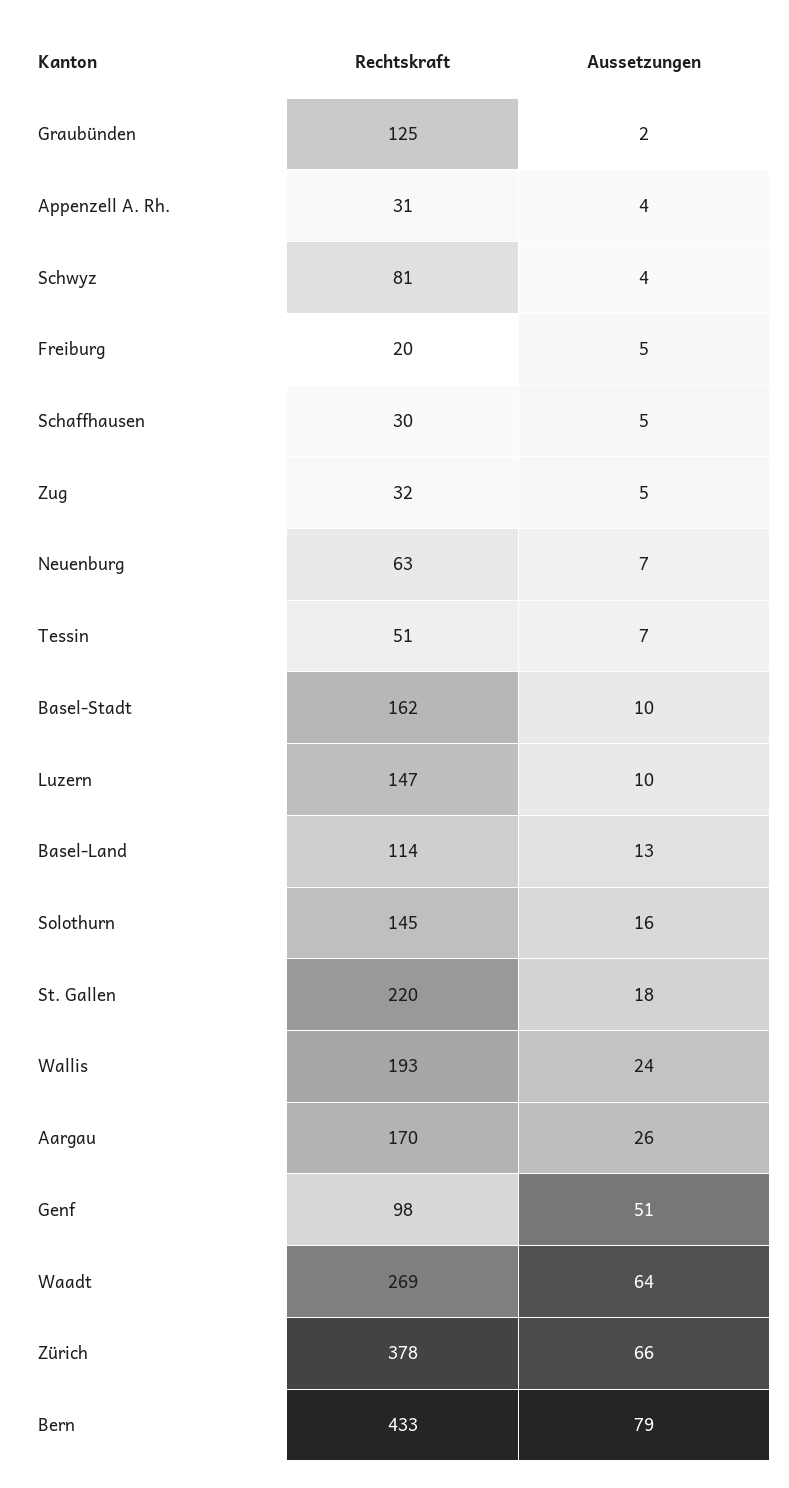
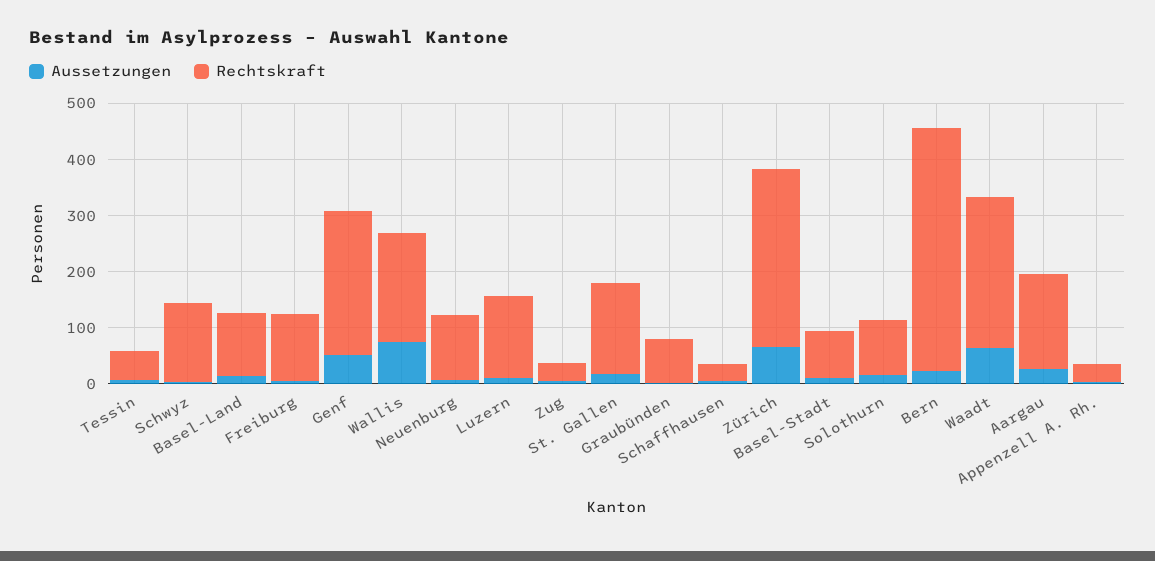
  {
    "Rechtskraft": {
-     "Graubünden": 125,
+     "Graubünden": 80,
      "Appenzell A. Rh.": 31,
-     "Schwyz": 81,
+     "Schwyz": 140,
-     "Freiburg": 20,
+     "Freiburg": 120,
      "Schaffhausen": 30,
      "Zug": 32,
-     "Neuenburg": 63,
+     "Neuenburg": 120,
      "Tessin": 51,
-     "Basel-Stadt": 162,
+     "Basel-Stadt": 80,
      "Luzern": 147,
      "Basel-Land": 114,
-     "Solothurn": 145,
+     "Solothurn": 100,
-     "St. Gallen": 220,
+     "St. Gallen": 160,
      "Wallis": 193,
      "Aargau": 170,
-     "Genf": 98,
+     "Genf": 260,
      "Waadt": 269,
-     "Zürich": 378,
+     "Zürich": 320,
      "Bern": 433
    },
    "Aussetzungen": {
      "Graubünden": 2,
      "Appenzell A. Rh.": 4,
      "Schwyz": 4,
      "Freiburg": 5,
      "Schaffhausen": 5,
      "Zug": 5,
      "Neuenburg": 7,
      "Tessin": 7,
      "Basel-Stadt": 10,
      "Luzern": 10,
      "Basel-Land": 13,
      "Solothurn": 16,
      "St. Gallen": 18,
-     "Wallis": 24,
+     "Wallis": 80,
      "Aargau": 26,
      "Genf": 51,
      "Waadt": 64,
      "Zürich": 66,
-     "Bern": 79
+     "Bern": 20
    }
  }

